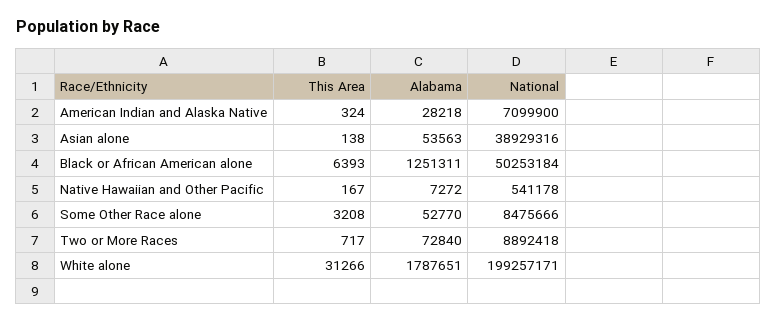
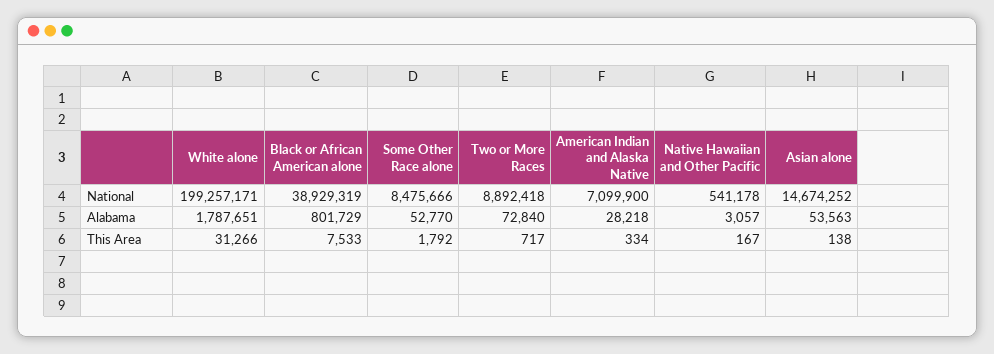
  {
    "This Area": {
-     "American Indian and Alaska Native": 324,
+     "American Indian and Alaska Native": 334,
      "Asian alone": 138,
-     "Black or African American alone": 6393,
+     "Black or African American alone": 7533,
      "Native Hawaiian and Other Pacific": 167,
-     "Some Other Race alone": 3208,
+     "Some Other Race alone": 1792,
      "Two or More Races": 717,
      "White alone": 31266
    },
    "Alabama": {
      "American Indian and Alaska Native": 28218,
      "Asian alone": 53563,
-     "Black or African American alone": 1251311,
+     "Black or African American alone": 801729,
-     "Native Hawaiian and Other Pacific": 7272,
+     "Native Hawaiian and Other Pacific": 3057,
      "Some Other Race alone": 52770,
      "Two or More Races": 72840,
      "White alone": 1787651
    },
    "National": {
      "American Indian and Alaska Native": 7099900,
-     "Asian alone": 38929316,
+     "Asian alone": 14674252,
-     "Black or African American alone": 50253184,
+     "Black or African American alone": 38929319,
      "Native Hawaiian and Other Pacific": 541178,
      "Some Other Race alone": 8475666,
      "Two or More Races": 8892418,
      "White alone": 199257171
    }
  }

